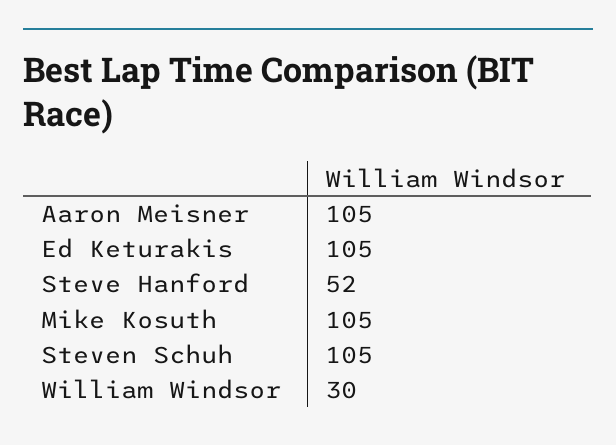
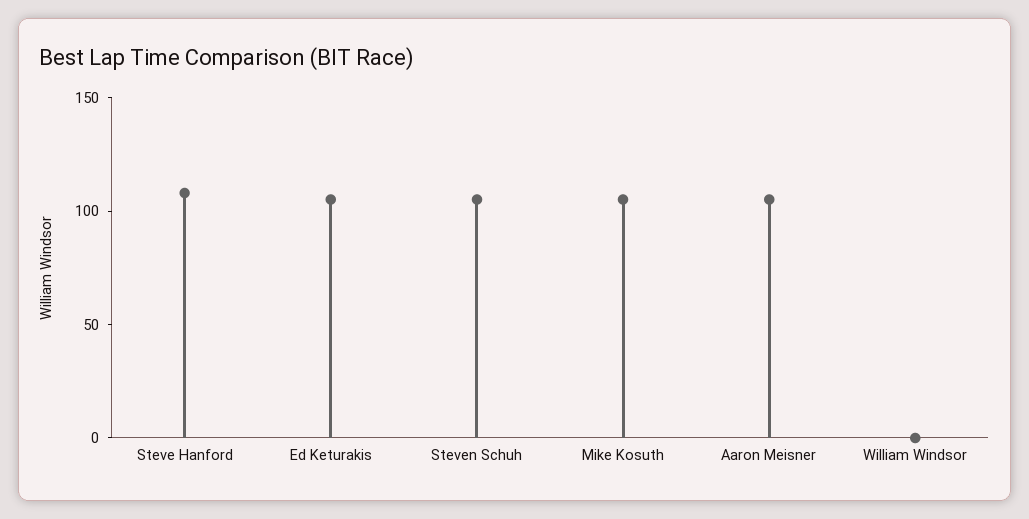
  {
    "Aaron Meisner": 105,
    "Ed Keturakis": 105,
-   "Steve Hanford": 52,
+   "Steve Hanford": 110,
    "Mike Kosuth": 105,
    "Steven Schuh": 105,
-   "William Windsor": 30
+   "William Windsor": 0
  }

